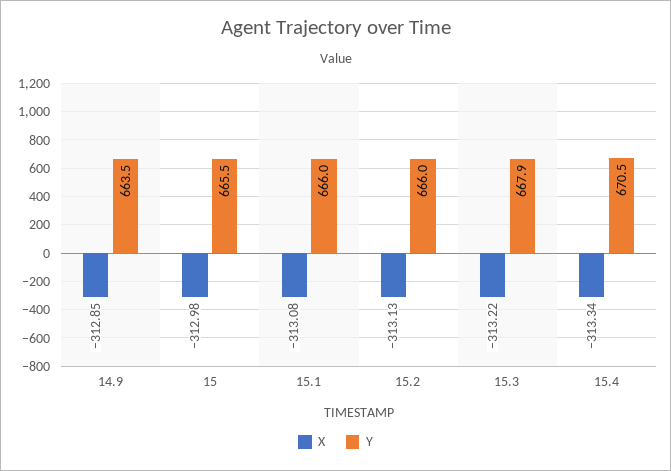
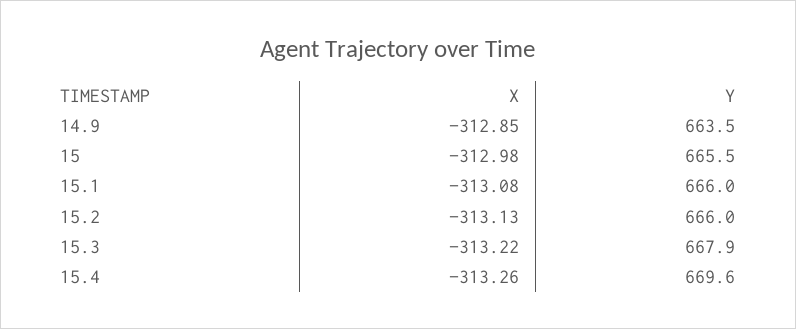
  {
    "X": {
      "14.9": -312.85,
      "15": -312.98,
      "15.1": -313.08,
      "15.2": -313.13,
      "15.3": -313.22,
-     "15.4": -313.34
+     "15.4": -313.26
    },
    "Y": {
      "14.9": 663.5,
      "15": 665.5,
      "15.1": 666,
      "15.2": 666,
      "15.3": 667.9,
-     "15.4": 670.5
+     "15.4": 669.6
    }
  }

